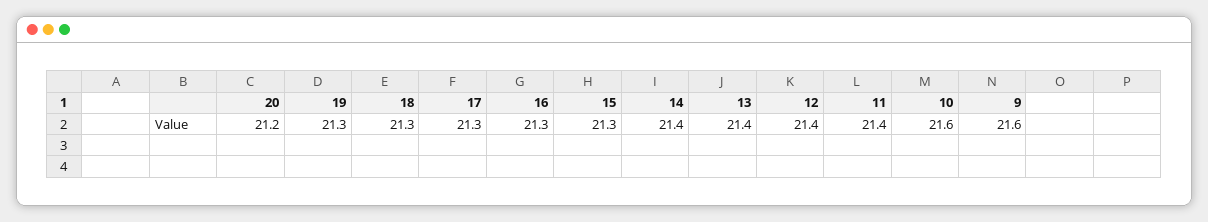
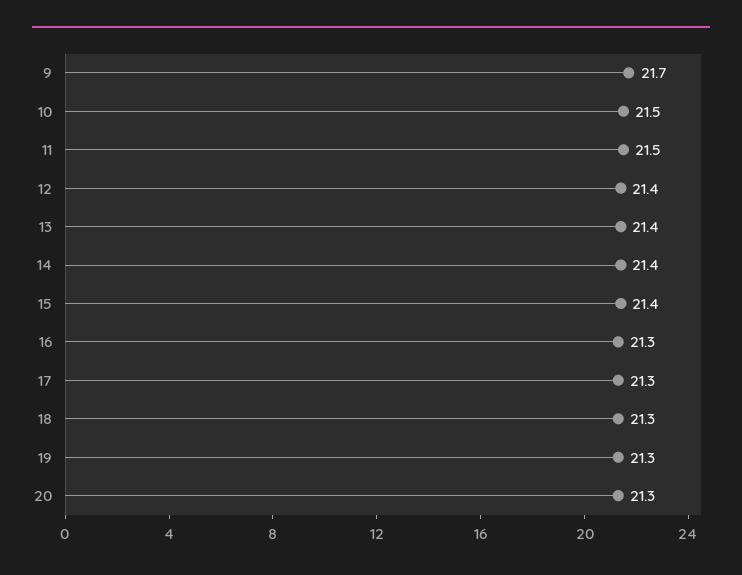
  {
-   "20": 21.2,
+   "20": 21.3,
    "19": 21.3,
    "18": 21.3,
    "17": 21.3,
    "16": 21.3,
-   "15": 21.3,
+   "15": 21.4,
    "14": 21.4,
    "13": 21.4,
    "12": 21.4,
-   "11": 21.4,
+   "11": 21.5,
-   "10": 21.6,
+   "10": 21.5,
-   "9": 21.6
+   "9": 21.7
  }

